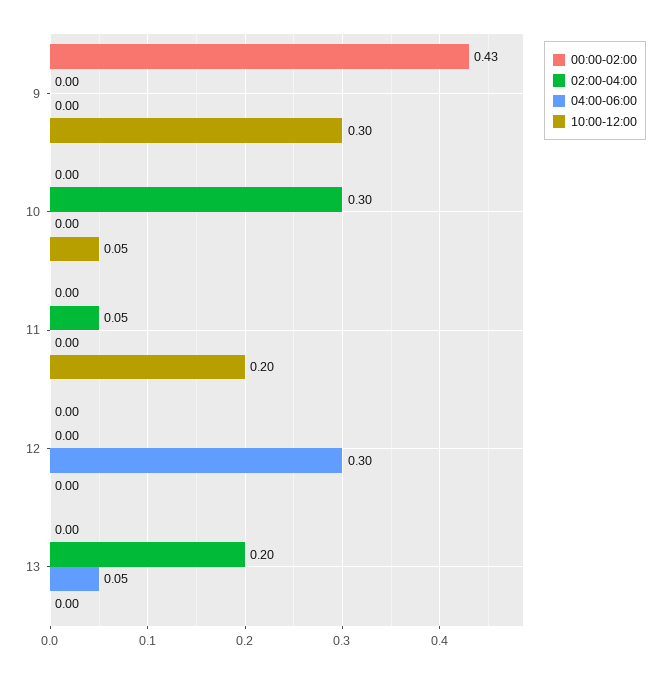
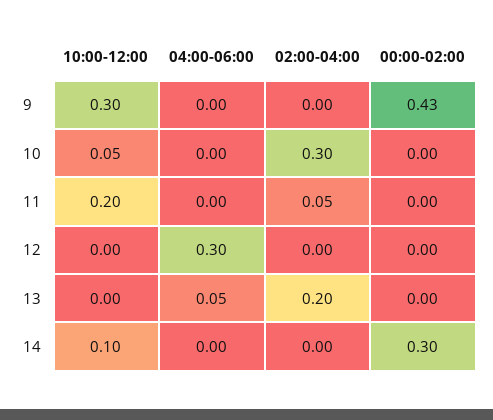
  {
    "00:00-02:00": {
      "9": 0.43,
      "10": 0,
      "11": 0,
      "12": 0,
-     "13": 0
+     "13": 0,
+     "14": 0.3
    },
    "02:00-04:00": {
      "9": 0,
      "10": 0.3,
      "11": 0.05,
      "12": 0,
-     "13": 0.2
+     "13": 0.2,
+     "14": 0
    },
    "04:00-06:00": {
      "9": 0,
      "10": 0,
      "11": 0,
      "12": 0.3,
-     "13": 0.05
+     "13": 0.05,
+     "14": 0
    },
    "10:00-12:00": {
      "9": 0.3,
      "10": 0.05,
      "11": 0.2,
      "12": 0,
-     "13": 0
+     "13": 0,
+     "14": 0.1
    }
  }

